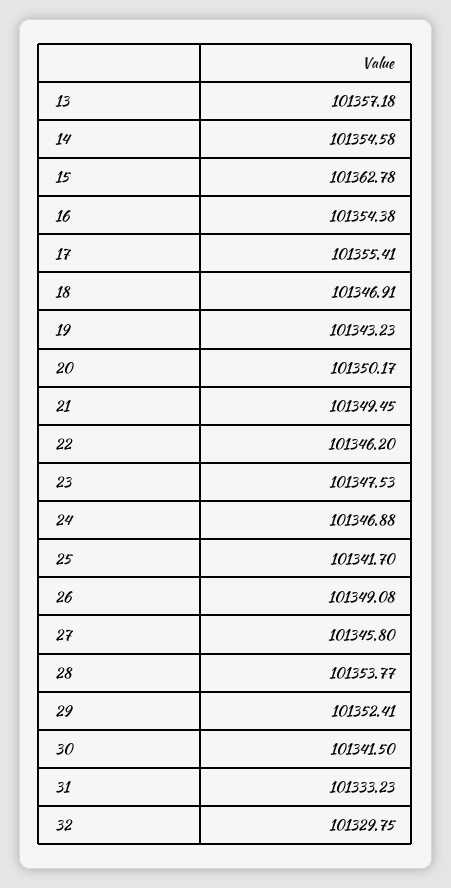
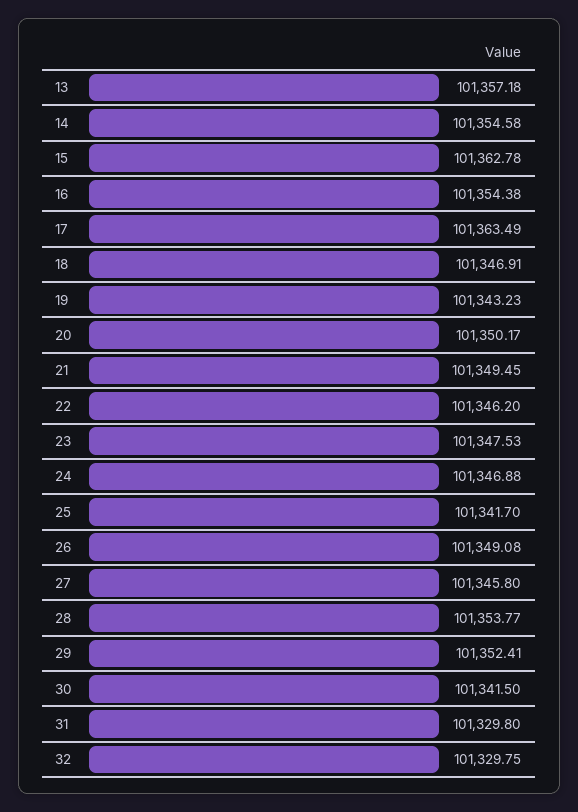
  {
    "13": 101357.18,
    "14": 101354.58,
    "15": 101362.78,
    "16": 101354.38,
-   "17": 101355.41,
+   "17": 101363.49,
    "18": 101346.91,
    "19": 101343.23,
    "20": 101350.17,
    "21": 101349.45,
    "22": 101346.2,
    "23": 101347.53,
    "24": 101346.88,
    "25": 101341.7,
    "26": 101349.08,
    "27": 101345.8,
    "28": 101353.77,
    "29": 101352.41,
    "30": 101341.5,
-   "31": 101333.23,
+   "31": 101329.8,
    "32": 101329.75
  }

